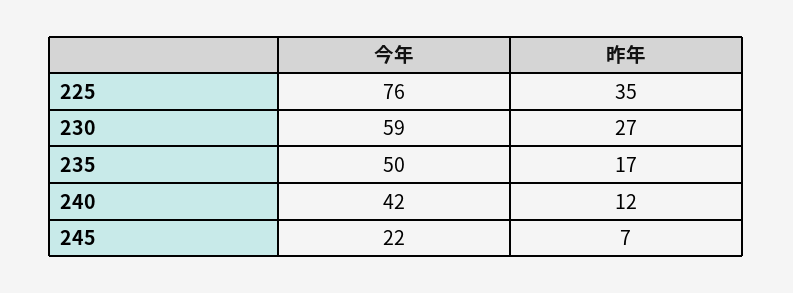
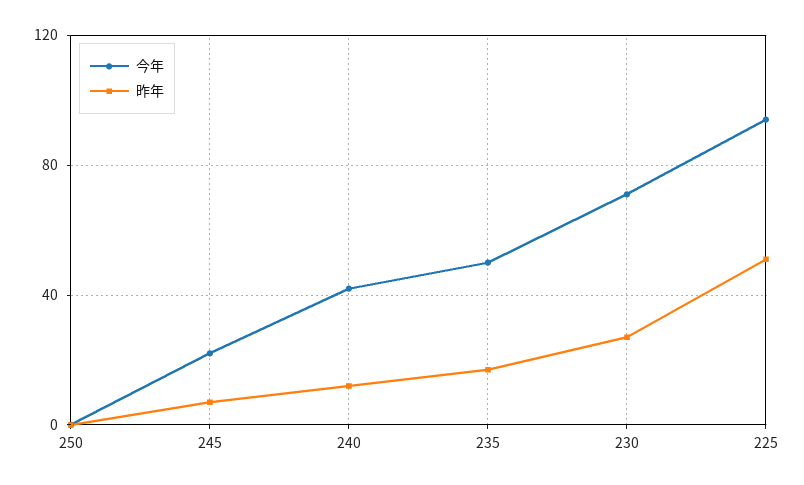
  {
    "今年": {
-     "225": 76,
+     "225": 95,
-     "230": 59,
+     "230": 70,
      "235": 50,
      "240": 42,
-     "245": 22
+     "245": 22,
+     "250": 0
    },
    "昨年": {
-     "225": 35,
+     "225": 50,
      "230": 27,
      "235": 17,
      "240": 12,
-     "245": 7
+     "245": 7,
+     "250": 0
    }
  }

